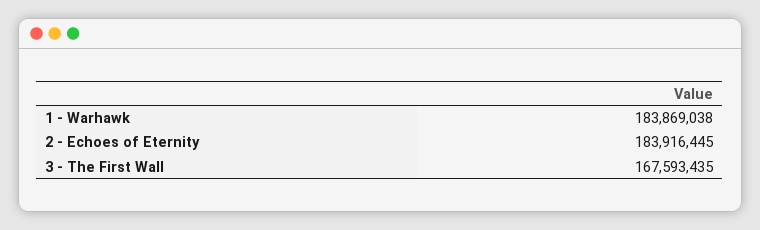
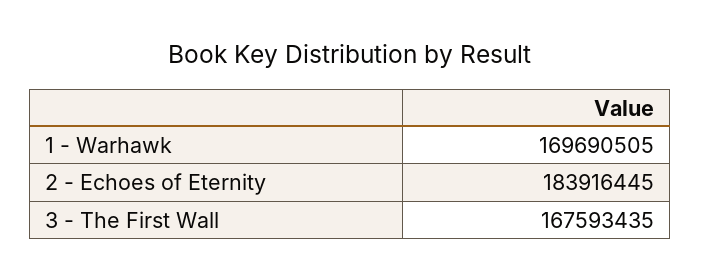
  {
-   "1 - Warhawk": 183869038,
+   "1 - Warhawk": 169690505,
    "2 - Echoes of Eternity": 183916445,
    "3 - The First Wall": 167593435
  }

